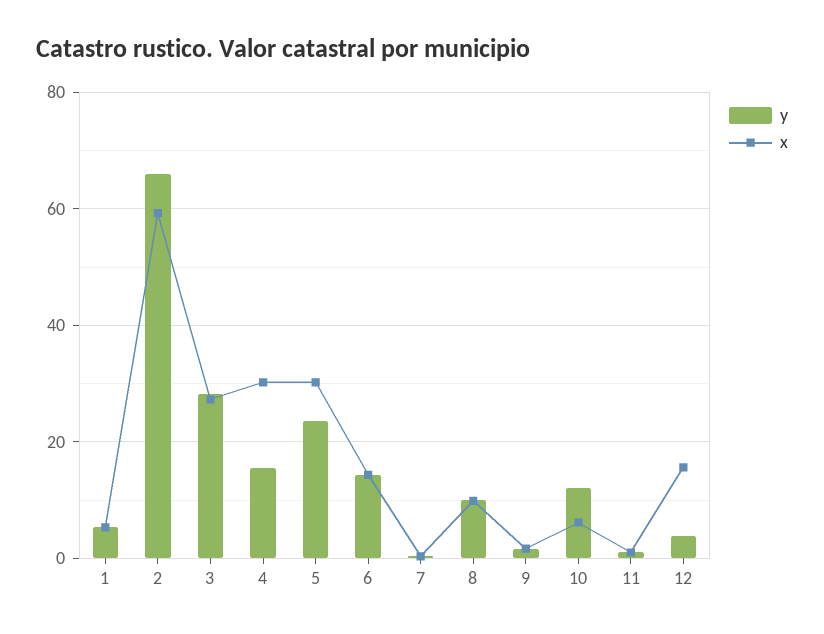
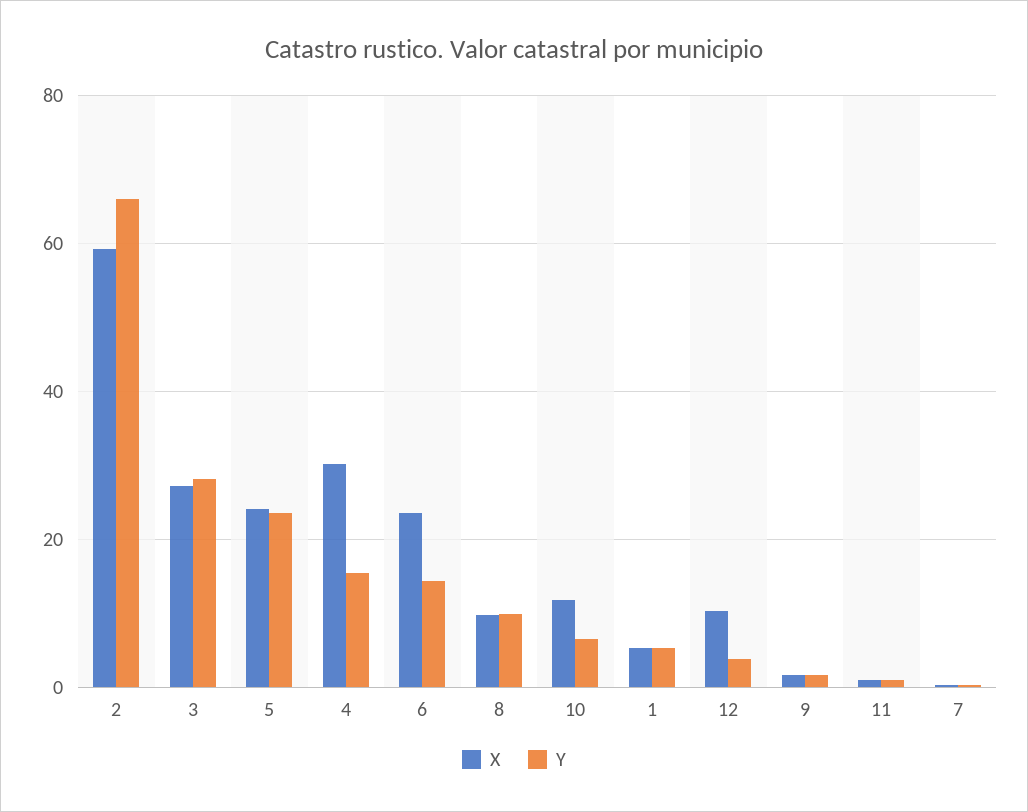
  {
    "y": {
      "1": 6,
      "2": 66,
      "3": 28,
      "4": 16,
      "5": 24,
      "6": 14,
      "7": 0,
      "8": 10,
      "9": 2,
-     "10": 12,
+     "10": 6,
      "11": 2,
      "12": 4
    },
    "x": {
      "1": 6,
      "2": 60,
      "3": 28,
      "4": 30,
-     "5": 30,
+     "5": 24,
-     "6": 14,
+     "6": 24,
      "7": 0,
      "8": 10,
      "9": 2,
-     "10": 6,
+     "10": 12,
      "11": 2,
-     "12": 16
+     "12": 10
    }
  }

